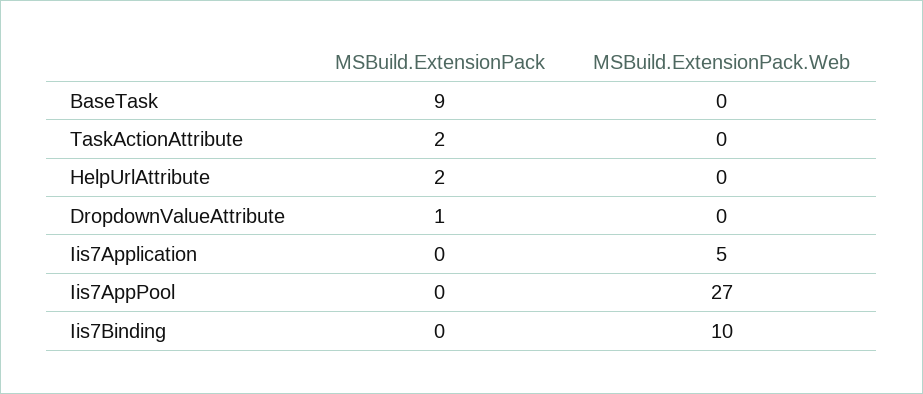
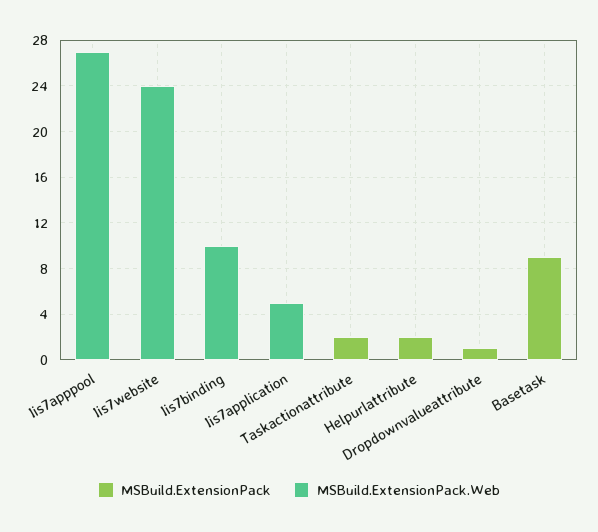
  {
    "MSBuild.ExtensionPack": {
      "BaseTask": 9,
      "TaskActionAttribute": 2,
      "HelpUrlAttribute": 2,
      "DropdownValueAttribute": 1,
      "Iis7Application": 0,
      "Iis7AppPool": 0,
-     "Iis7Binding": 0
+     "Iis7Binding": 0,
+     "Iis7website": 0
    },
    "MSBuild.ExtensionPack.Web": {
      "BaseTask": 0,
      "TaskActionAttribute": 0,
      "HelpUrlAttribute": 0,
      "DropdownValueAttribute": 0,
      "Iis7Application": 5,
      "Iis7AppPool": 27,
-     "Iis7Binding": 10
+     "Iis7Binding": 10,
+     "Iis7website": 24
    }
  }

